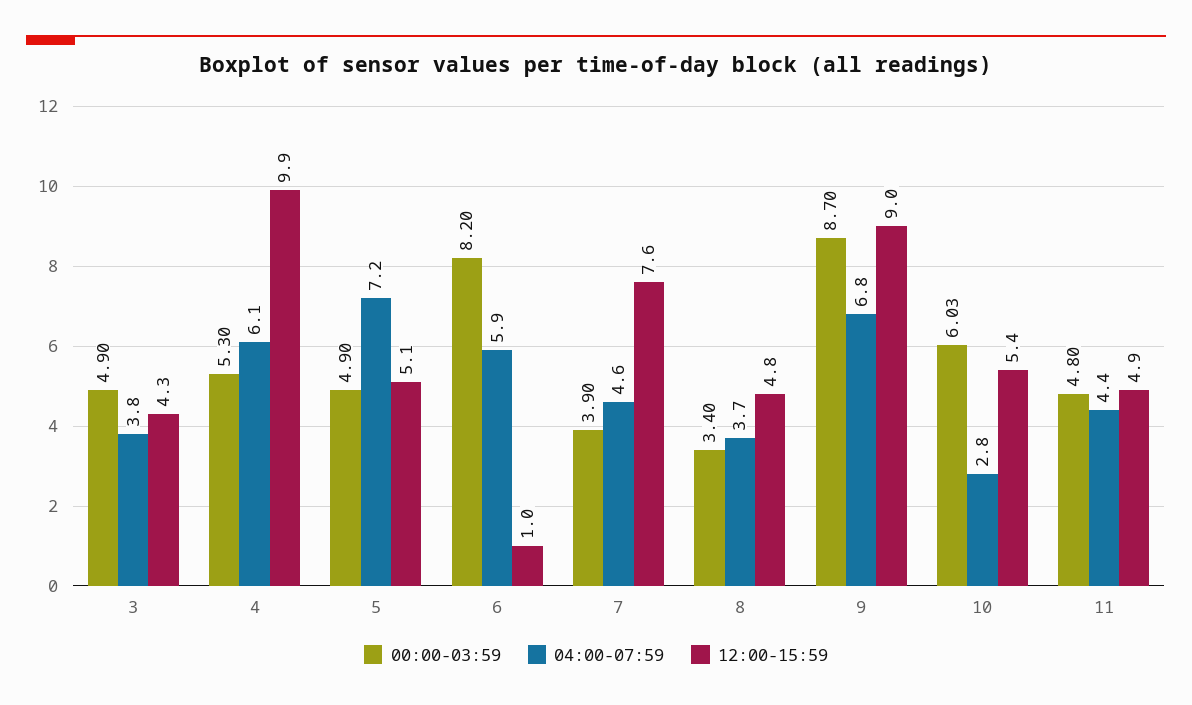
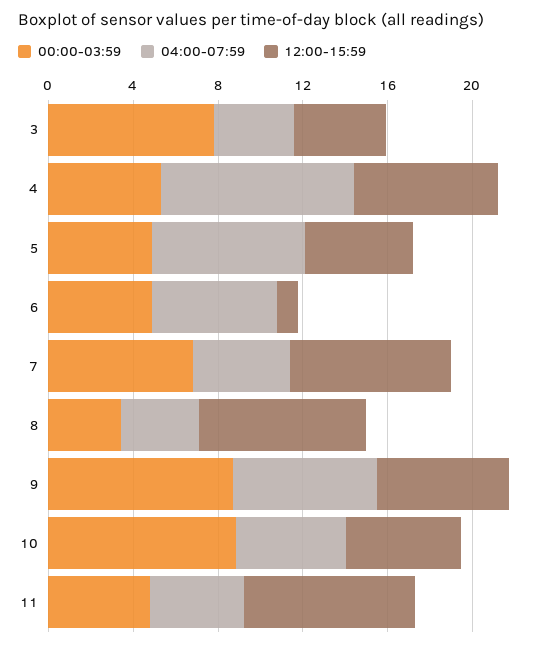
  {
    "00:00-03:59": {
-     "3": 4.9,
+     "3": 8,
      "4": 5.3,
      "5": 4.9,
-     "6": 8.2,
+     "6": 5,
-     "7": 3.9,
+     "7": 7,
      "8": 3.4,
      "9": 8.7,
-     "10": 6.03,
+     "10": 9,
      "11": 4.8
    },
    "04:00-07:59": {
      "3": 3.8,
-     "4": 6.1,
+     "4": 9,
      "5": 7.2,
      "6": 5.9,
      "7": 4.6,
      "8": 3.7,
      "9": 6.8,
-     "10": 2.8,
+     "10": 5,
      "11": 4.4
    },
    "12:00-15:59": {
      "3": 4.3,
-     "4": 9.9,
+     "4": 7,
      "5": 5.1,
      "6": 1,
      "7": 7.6,
-     "8": 4.8,
+     "8": 8,
-     "9": 9,
+     "9": 6,
      "10": 5.4,
-     "11": 4.9
+     "11": 8
    }
  }

